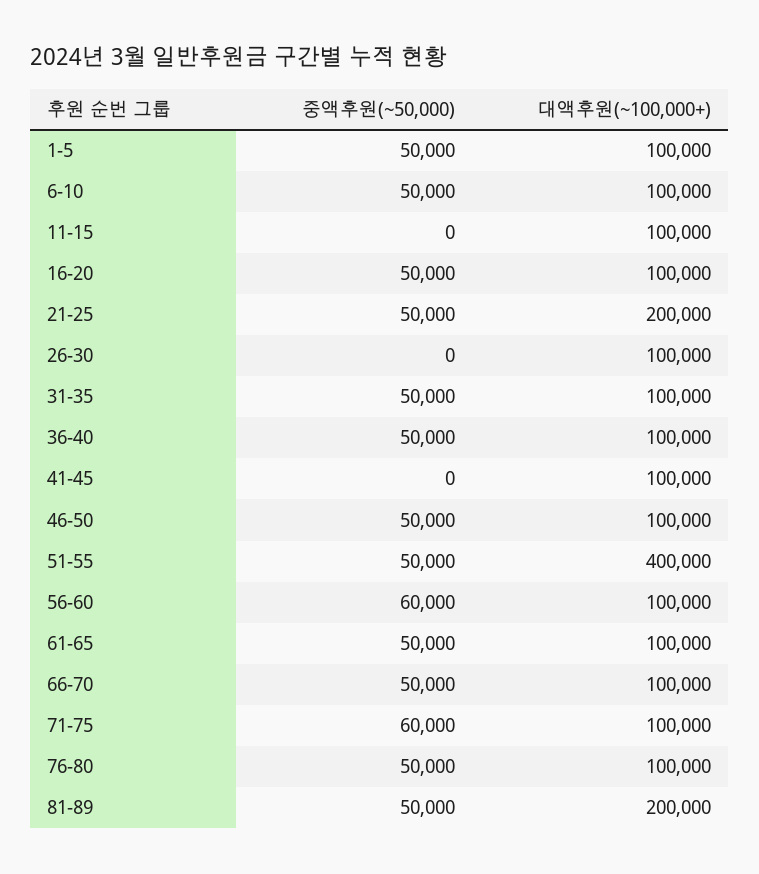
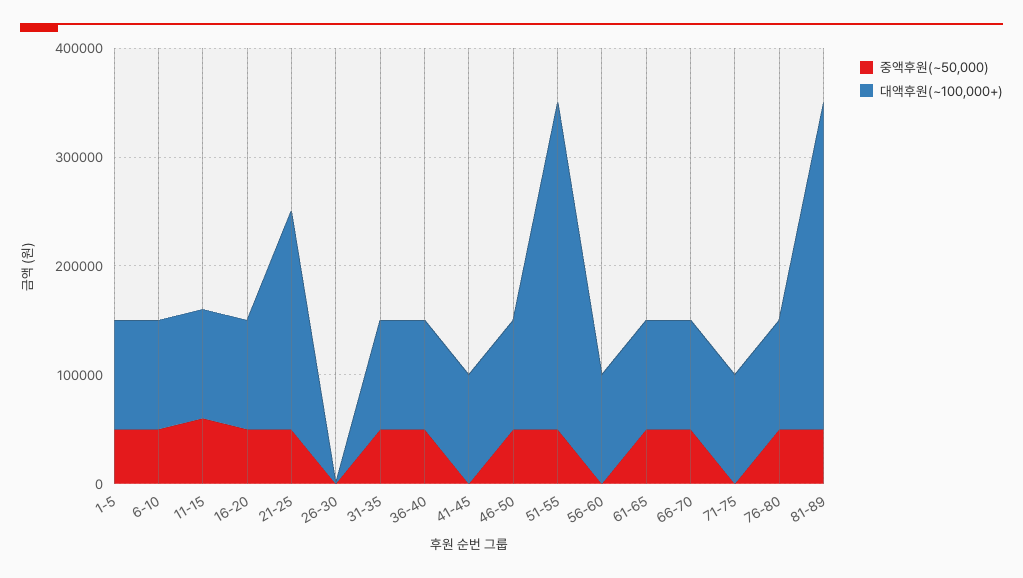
  {
    "중액후원(~50,000)": {
      "1-5": 50000,
      "6-10": 50000,
-     "11-15": 0,
+     "11-15": 60000,
      "16-20": 50000,
      "21-25": 50000,
      "26-30": 0,
      "31-35": 50000,
      "36-40": 50000,
      "41-45": 0,
      "46-50": 50000,
      "51-55": 50000,
-     "56-60": 60000,
+     "56-60": 0,
      "61-65": 50000,
      "66-70": 50000,
-     "71-75": 60000,
+     "71-75": 0,
      "76-80": 50000,
      "81-89": 50000
    },
    "대액후원(~100,000+)": {
      "1-5": 100000,
      "6-10": 100000,
      "11-15": 100000,
      "16-20": 100000,
      "21-25": 200000,
-     "26-30": 100000,
+     "26-30": 0,
      "31-35": 100000,
      "36-40": 100000,
      "41-45": 100000,
      "46-50": 100000,
-     "51-55": 400000,
+     "51-55": 300000,
      "56-60": 100000,
      "61-65": 100000,
      "66-70": 100000,
      "71-75": 100000,
      "76-80": 100000,
-     "81-89": 200000
+     "81-89": 300000
    }
  }

